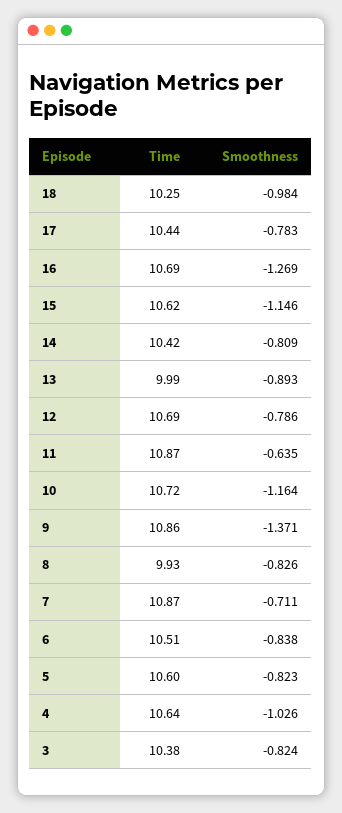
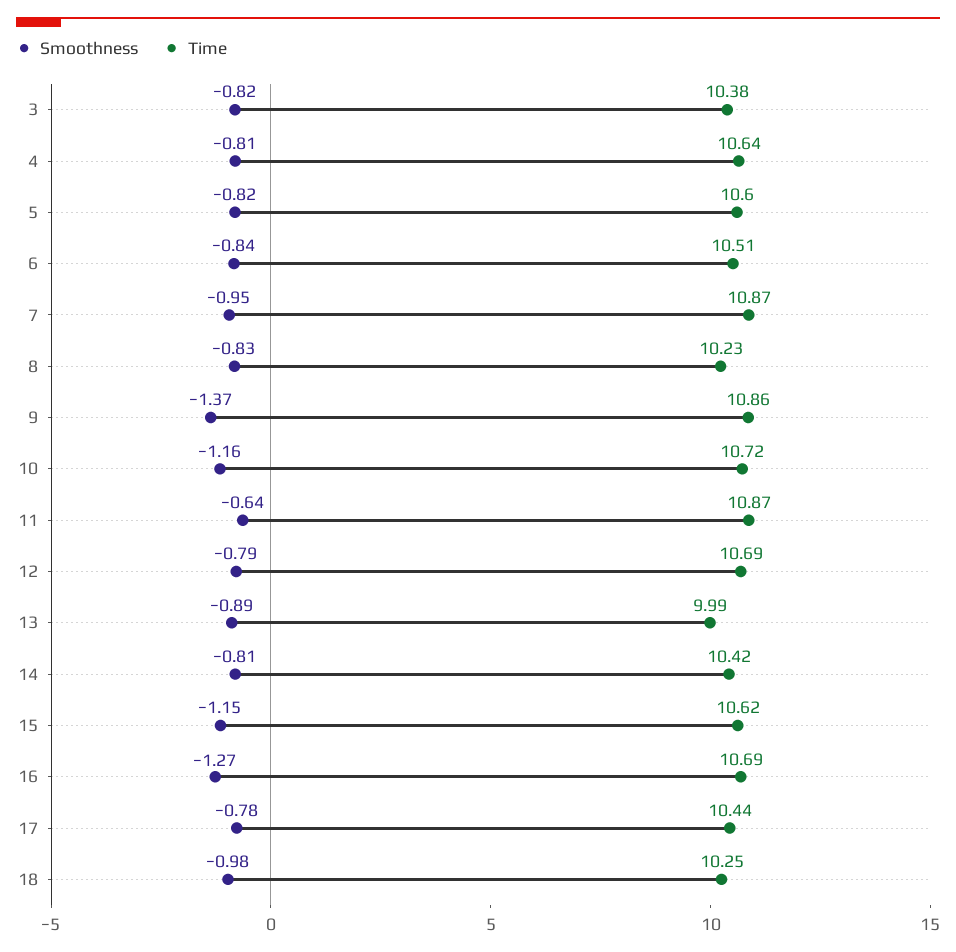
  {
    "Time": {
      "18": 10.25,
      "17": 10.44,
      "16": 10.69,
      "15": 10.62,
      "14": 10.42,
      "13": 9.99,
      "12": 10.69,
      "11": 10.87,
      "10": 10.72,
      "9": 10.86,
-     "8": 9.93,
+     "8": 10.23,
      "7": 10.87,
      "6": 10.51,
      "5": 10.6,
      "4": 10.64,
      "3": 10.38
    },
    "Smoothness": {
      "18": -0.984,
      "17": -0.783,
      "16": -1.269,
      "15": -1.146,
      "14": -0.809,
      "13": -0.893,
      "12": -0.786,
      "11": -0.635,
      "10": -1.164,
      "9": -1.371,
      "8": -0.826,
-     "7": -0.711,
+     "7": -0.95,
      "6": -0.838,
      "5": -0.823,
-     "4": -1.026,
+     "4": -0.81,
      "3": -0.824
    }
  }

